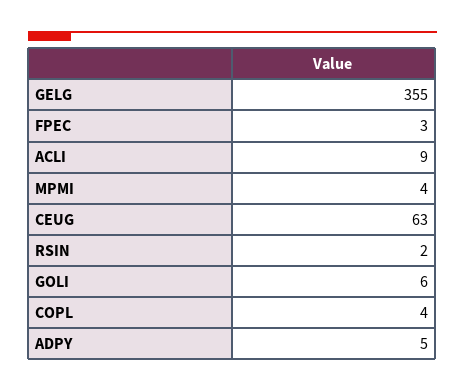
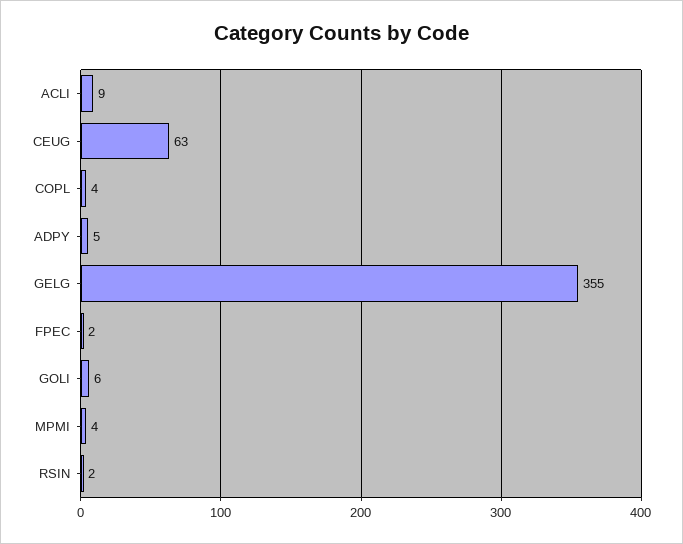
  {
    "GELG": 355,
-   "FPEC": 3,
+   "FPEC": 2,
    "ACLI": 9,
    "MPMI": 4,
    "CEUG": 63,
    "RSIN": 2,
    "GOLI": 6,
    "COPL": 4,
    "ADPY": 5
  }

